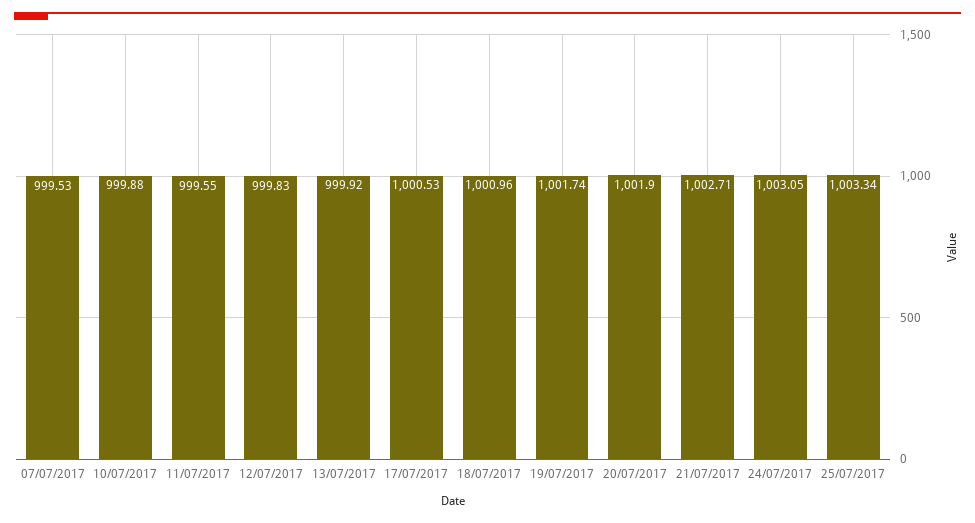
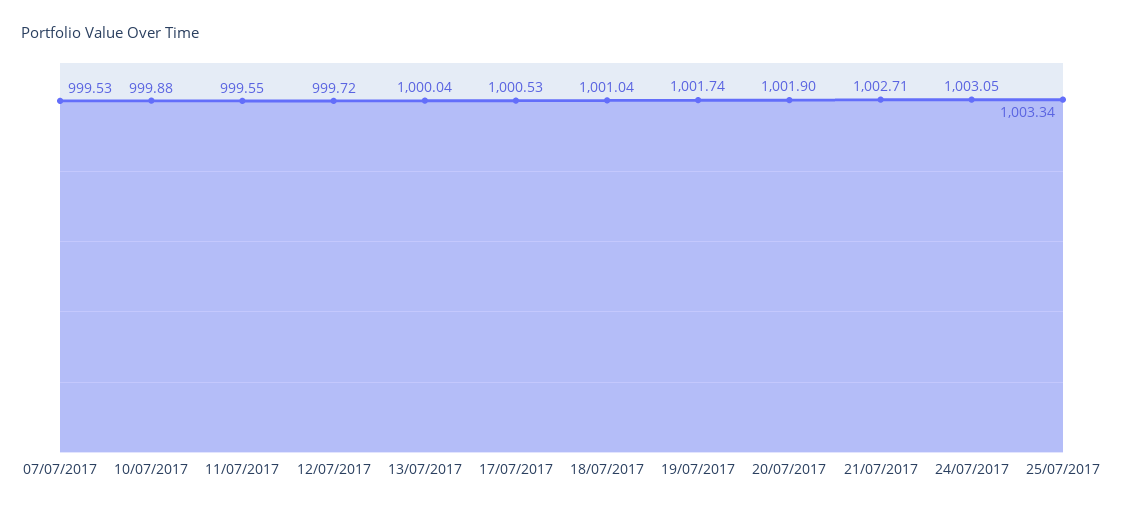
  {
    "07/07/2017": 999.53,
    "10/07/2017": 999.88,
    "11/07/2017": 999.55,
-   "12/07/2017": 999.83,
+   "12/07/2017": 999.72,
-   "13/07/2017": 999.92,
+   "13/07/2017": 1000.04,
    "17/07/2017": 1000.53,
-   "18/07/2017": 1000.96,
+   "18/07/2017": 1001.04,
    "19/07/2017": 1001.74,
    "20/07/2017": 1001.9,
    "21/07/2017": 1002.71,
    "24/07/2017": 1003.05,
    "25/07/2017": 1003.34
  }

